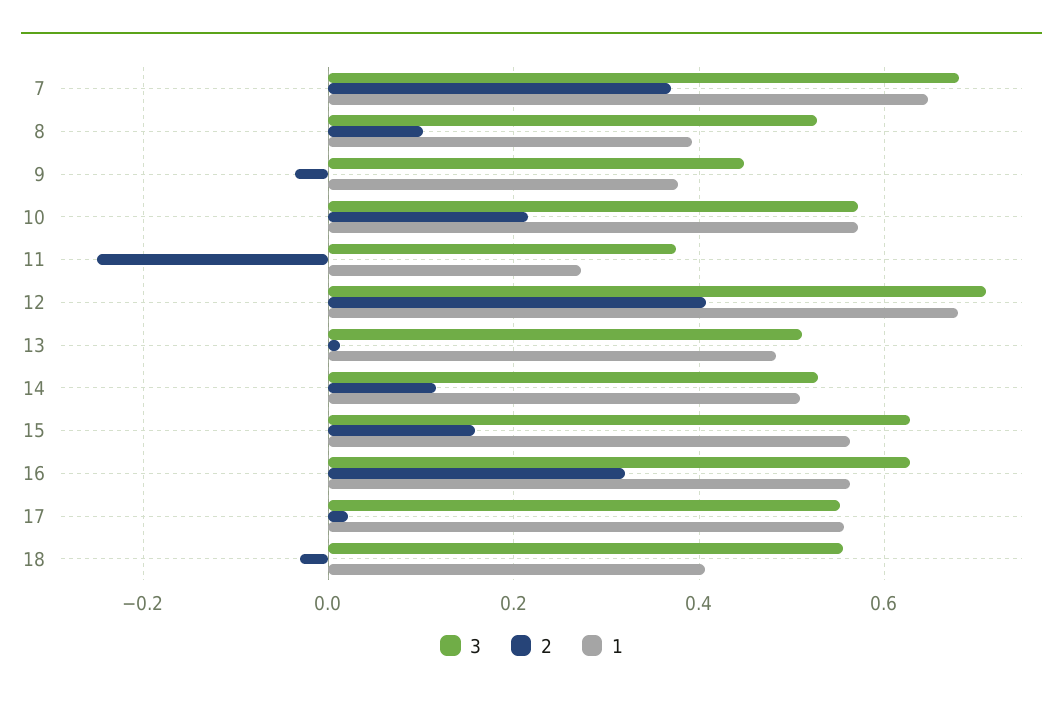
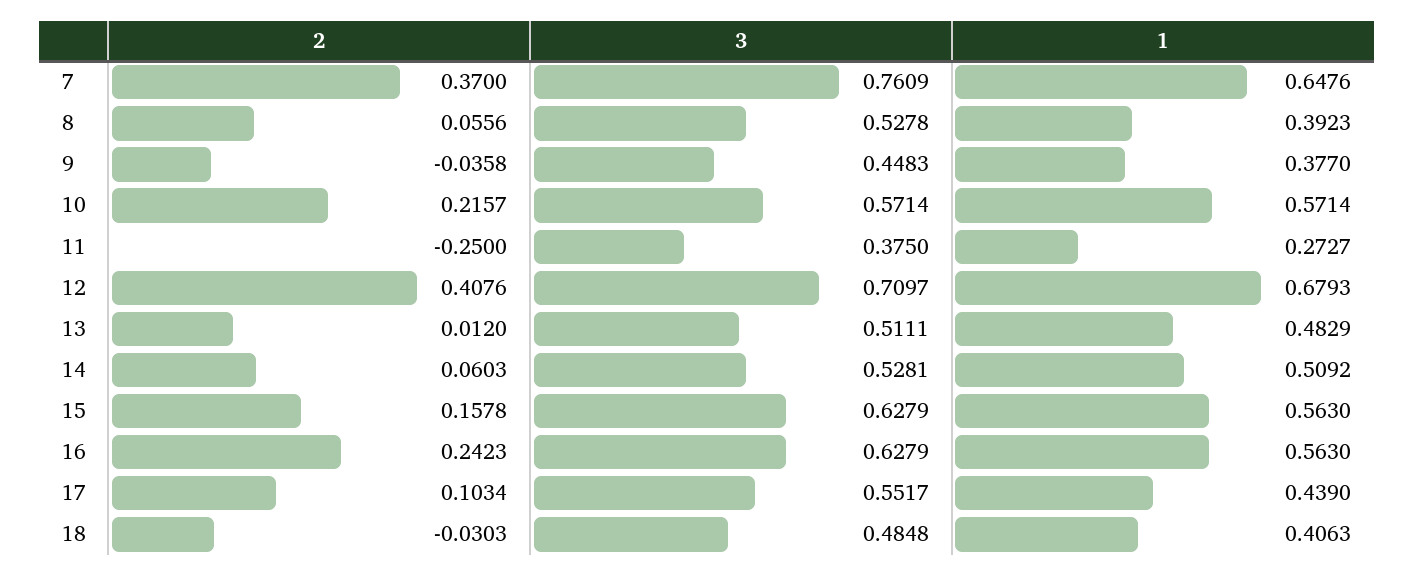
  {
    "3": {
-     "7": 0.68,
+     "7": 0.7609,
      "8": 0.5278,
      "9": 0.4483,
      "10": 0.5714,
      "11": 0.375,
      "12": 0.7097,
      "13": 0.5111,
      "14": 0.5281,
      "15": 0.6279,
      "16": 0.6279,
      "17": 0.5517,
-     "18": 0.56
+     "18": 0.4848
    },
    "2": {
      "7": 0.37,
-     "8": 0.1,
+     "8": 0.0556,
      "9": -0.0358,
      "10": 0.2157,
      "11": -0.25,
      "12": 0.4076,
      "13": 0.012,
-     "14": 0.12,
+     "14": 0.0603,
      "15": 0.1578,
-     "16": 0.32,
+     "16": 0.2423,
-     "17": 0.02,
+     "17": 0.1034,
      "18": -0.0303
    },
    "1": {
      "7": 0.6476,
      "8": 0.3923,
      "9": 0.377,
      "10": 0.5714,
      "11": 0.2727,
      "12": 0.6793,
      "13": 0.4829,
      "14": 0.5092,
      "15": 0.563,
      "16": 0.563,
-     "17": 0.56,
+     "17": 0.439,
      "18": 0.4063
    }
  }

